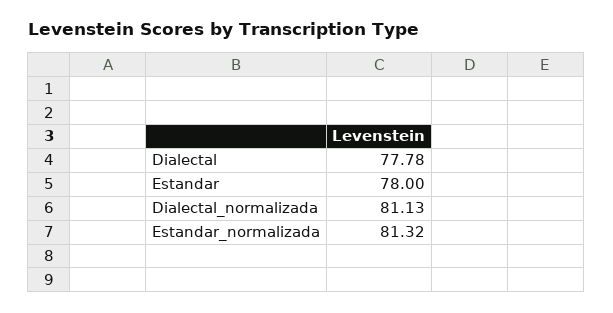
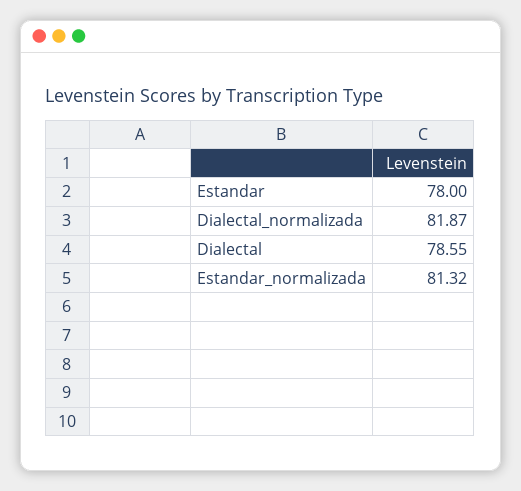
  {
-   "Dialectal": 77.78,
+   "Dialectal": 78.55,
    "Estandar": 78,
-   "Dialectal_normalizada": 81.13,
+   "Dialectal_normalizada": 81.87,
    "Estandar_normalizada": 81.32
  }

